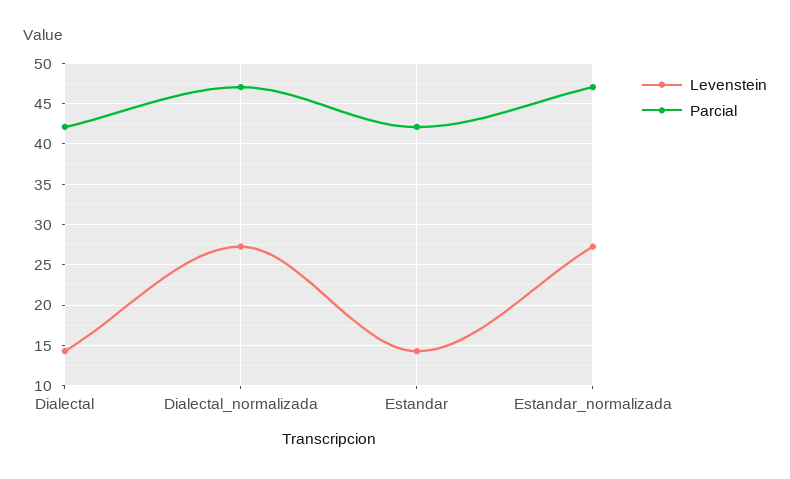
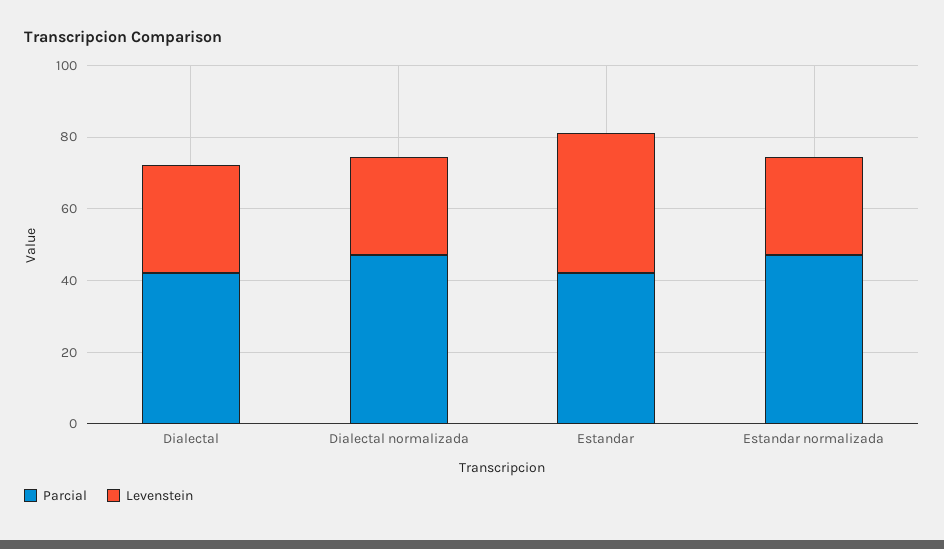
  {
    "Levenstein": {
-     "Dialectal": 14,
+     "Dialectal": 30,
      "Dialectal_normalizada": 27,
-     "Estandar": 14,
+     "Estandar": 40,
      "Estandar_normalizada": 27
    },
    "Parcial": {
      "Dialectal": 42,
      "Dialectal_normalizada": 47,
      "Estandar": 42,
      "Estandar_normalizada": 47
    }
  }

